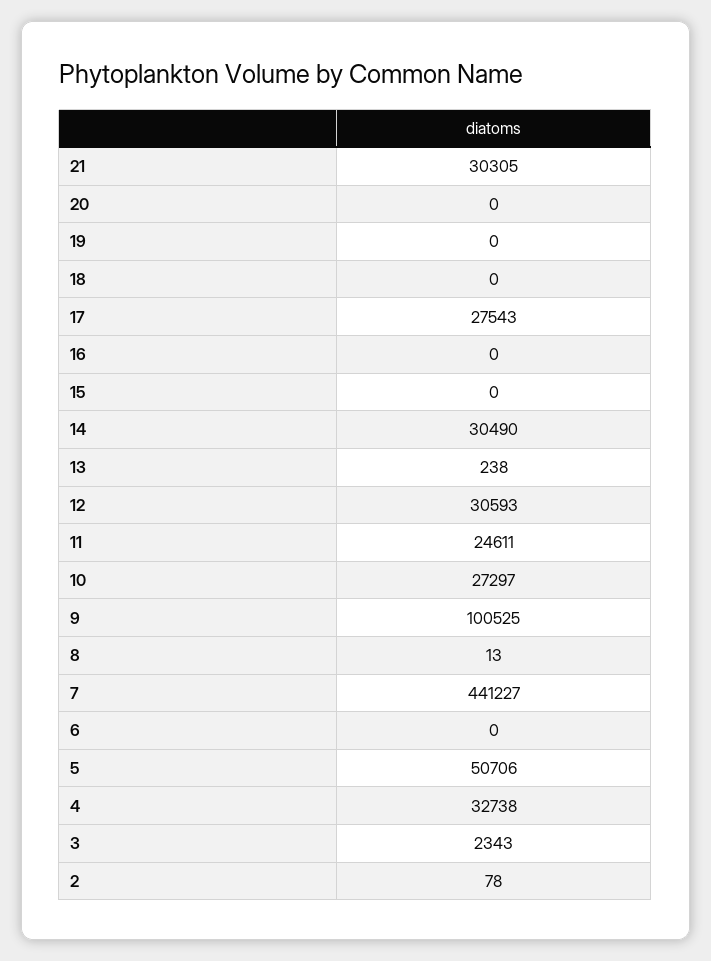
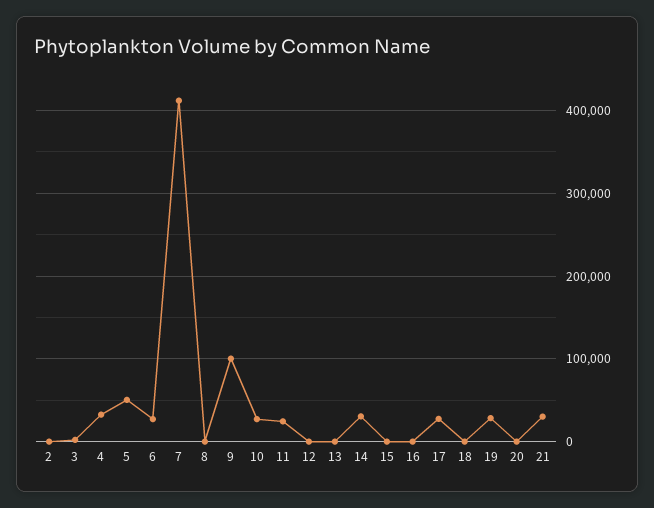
  {
    "21": 30305,
    "20": 0,
-   "19": 0,
+   "19": 30000,
    "18": 0,
    "17": 27543,
    "16": 0,
    "15": 0,
    "14": 30490,
    "13": 238,
-   "12": 30593,
+   "12": 0,
    "11": 24611,
    "10": 27297,
    "9": 100525,
    "8": 13,
-   "7": 441227,
+   "7": 410000,
-   "6": 0,
+   "6": 30000,
    "5": 50706,
    "4": 32738,
    "3": 2343,
    "2": 78
  }

